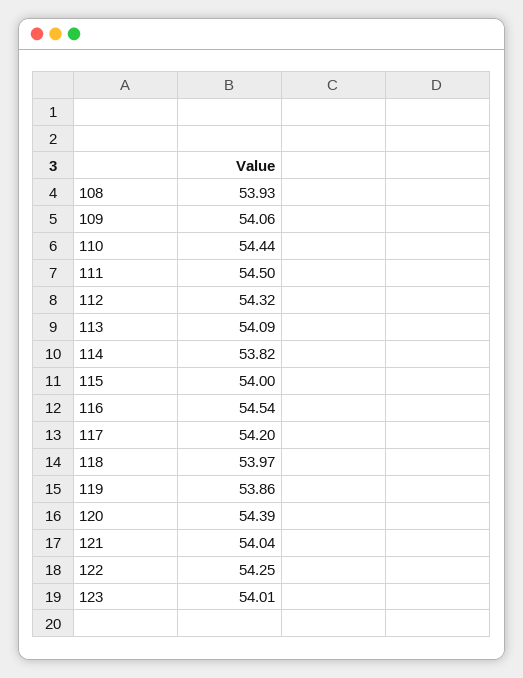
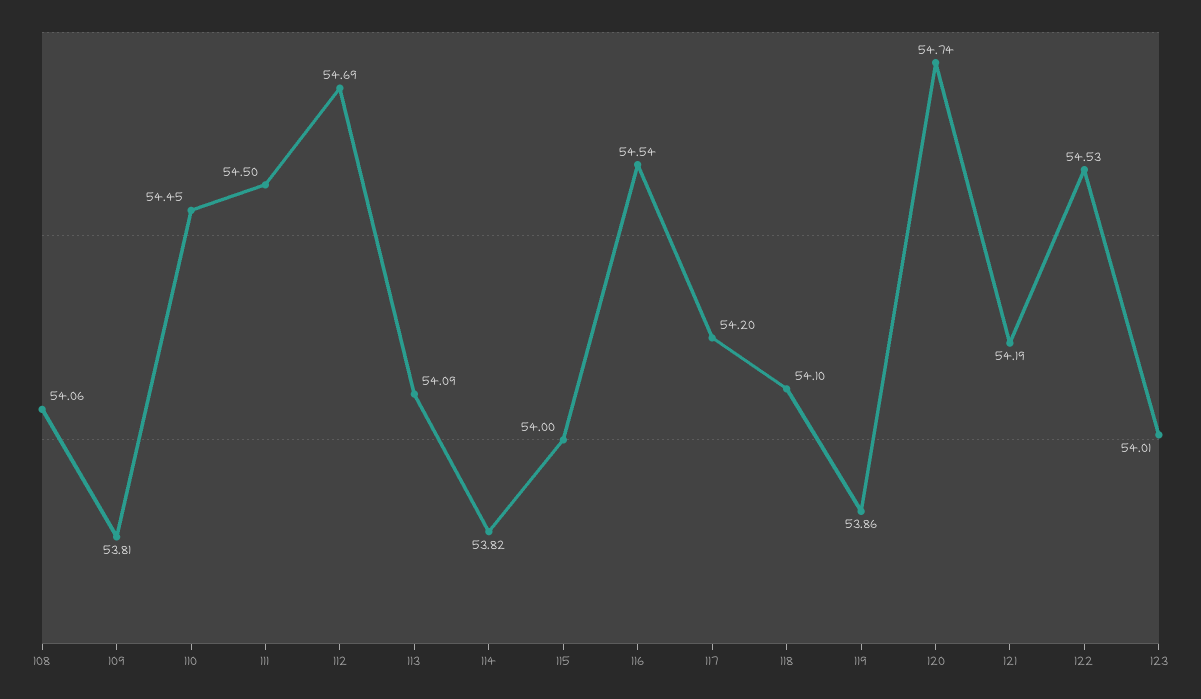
  {
-   "108": 53.93,
+   "108": 54.06,
-   "109": 54.06,
+   "109": 53.81,
-   "110": 54.44,
+   "110": 54.45,
    "111": 54.5,
-   "112": 54.32,
+   "112": 54.69,
    "113": 54.09,
    "114": 53.82,
    "115": 54,
    "116": 54.54,
    "117": 54.2,
-   "118": 53.97,
+   "118": 54.1,
    "119": 53.86,
-   "120": 54.39,
+   "120": 54.74,
-   "121": 54.04,
+   "121": 54.19,
-   "122": 54.25,
+   "122": 54.53,
    "123": 54.01
  }

